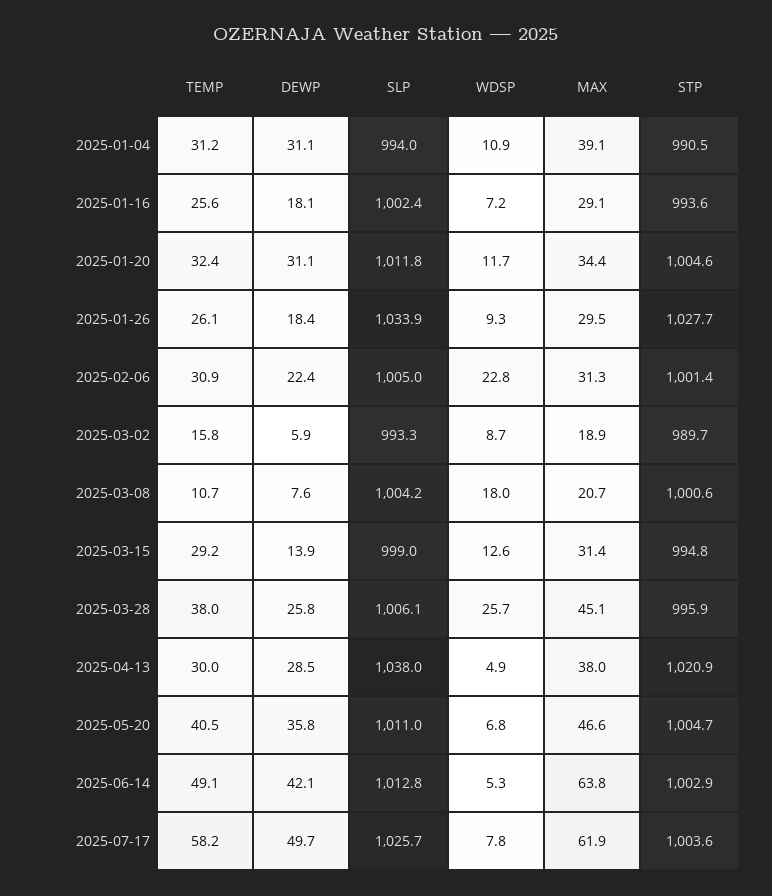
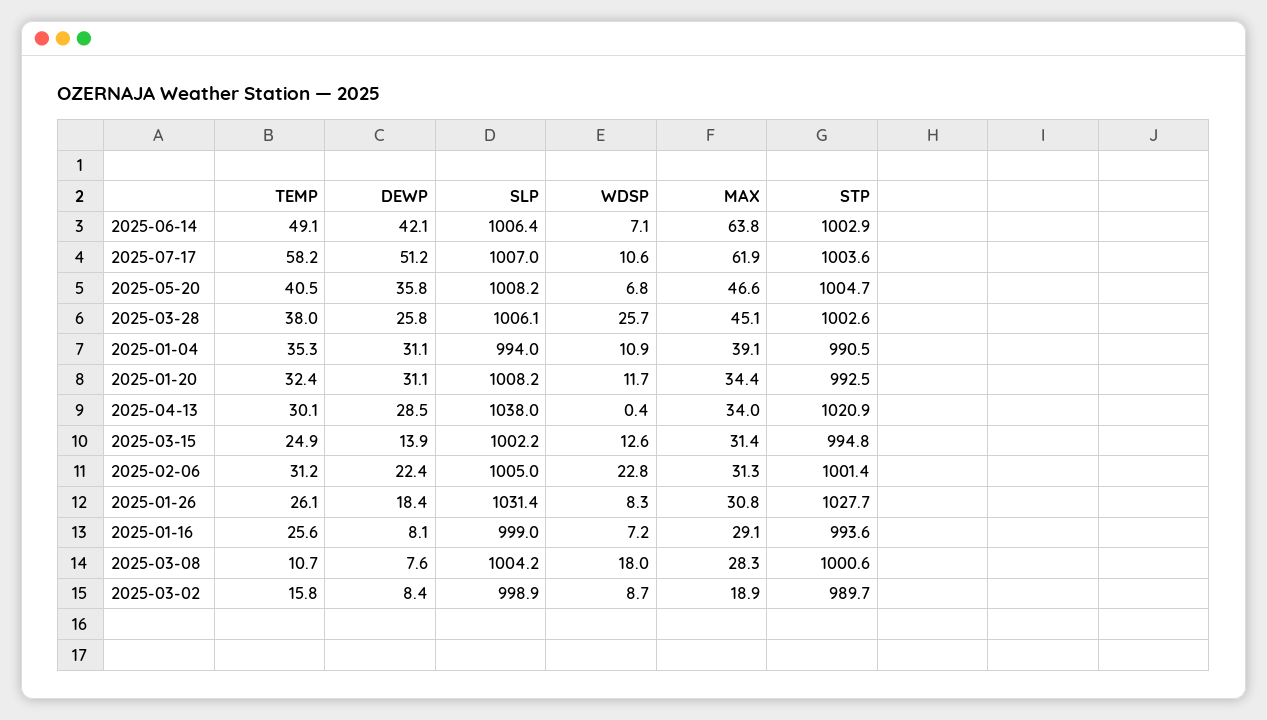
  {
    "TEMP": {
-     "2025-01-04": 31.2,
+     "2025-01-04": 35.3,
      "2025-01-16": 25.6,
      "2025-01-20": 32.4,
      "2025-01-26": 26.1,
-     "2025-02-06": 30.9,
+     "2025-02-06": 31.2,
      "2025-03-02": 15.8,
      "2025-03-08": 10.7,
-     "2025-03-15": 29.2,
+     "2025-03-15": 24.9,
      "2025-03-28": 38,
-     "2025-04-13": 30,
+     "2025-04-13": 30.1,
      "2025-05-20": 40.5,
      "2025-06-14": 49.1,
      "2025-07-17": 58.2
    },
    "DEWP": {
      "2025-01-04": 31.1,
-     "2025-01-16": 18.1,
+     "2025-01-16": 8.1,
      "2025-01-20": 31.1,
      "2025-01-26": 18.4,
      "2025-02-06": 22.4,
-     "2025-03-02": 5.9,
+     "2025-03-02": 8.4,
      "2025-03-08": 7.6,
      "2025-03-15": 13.9,
      "2025-03-28": 25.8,
      "2025-04-13": 28.5,
      "2025-05-20": 35.8,
      "2025-06-14": 42.1,
-     "2025-07-17": 49.7
+     "2025-07-17": 51.2
    },
    "SLP": {
      "2025-01-04": 994,
-     "2025-01-16": 1002.4,
+     "2025-01-16": 999,
-     "2025-01-20": 1011.8,
+     "2025-01-20": 1008.2,
-     "2025-01-26": 1033.9,
+     "2025-01-26": 1031.4,
      "2025-02-06": 1005,
-     "2025-03-02": 993.3,
+     "2025-03-02": 998.9,
      "2025-03-08": 1004.2,
-     "2025-03-15": 999,
+     "2025-03-15": 1002.2,
      "2025-03-28": 1006.1,
      "2025-04-13": 1038,
-     "2025-05-20": 1011,
+     "2025-05-20": 1008.2,
-     "2025-06-14": 1012.8,
+     "2025-06-14": 1006.4,
-     "2025-07-17": 1025.7
+     "2025-07-17": 1007
    },
    "WDSP": {
      "2025-01-04": 10.9,
      "2025-01-16": 7.2,
      "2025-01-20": 11.7,
-     "2025-01-26": 9.3,
+     "2025-01-26": 8.3,
      "2025-02-06": 22.8,
      "2025-03-02": 8.7,
      "2025-03-08": 18,
      "2025-03-15": 12.6,
      "2025-03-28": 25.7,
-     "2025-04-13": 4.9,
+     "2025-04-13": 0.4,
      "2025-05-20": 6.8,
-     "2025-06-14": 5.3,
+     "2025-06-14": 7.1,
-     "2025-07-17": 7.8
+     "2025-07-17": 10.6
    },
    "MAX": {
      "2025-01-04": 39.1,
      "2025-01-16": 29.1,
      "2025-01-20": 34.4,
-     "2025-01-26": 29.5,
+     "2025-01-26": 30.8,
      "2025-02-06": 31.3,
      "2025-03-02": 18.9,
-     "2025-03-08": 20.7,
+     "2025-03-08": 28.3,
      "2025-03-15": 31.4,
      "2025-03-28": 45.1,
-     "2025-04-13": 38,
+     "2025-04-13": 34,
      "2025-05-20": 46.6,
      "2025-06-14": 63.8,
      "2025-07-17": 61.9
    },
    "STP": {
      "2025-01-04": 990.5,
      "2025-01-16": 993.6,
-     "2025-01-20": 1004.6,
+     "2025-01-20": 992.5,
      "2025-01-26": 1027.7,
      "2025-02-06": 1001.4,
      "2025-03-02": 989.7,
      "2025-03-08": 1000.6,
      "2025-03-15": 994.8,
-     "2025-03-28": 995.9,
+     "2025-03-28": 1002.6,
      "2025-04-13": 1020.9,
      "2025-05-20": 1004.7,
      "2025-06-14": 1002.9,
      "2025-07-17": 1003.6
    }
  }

